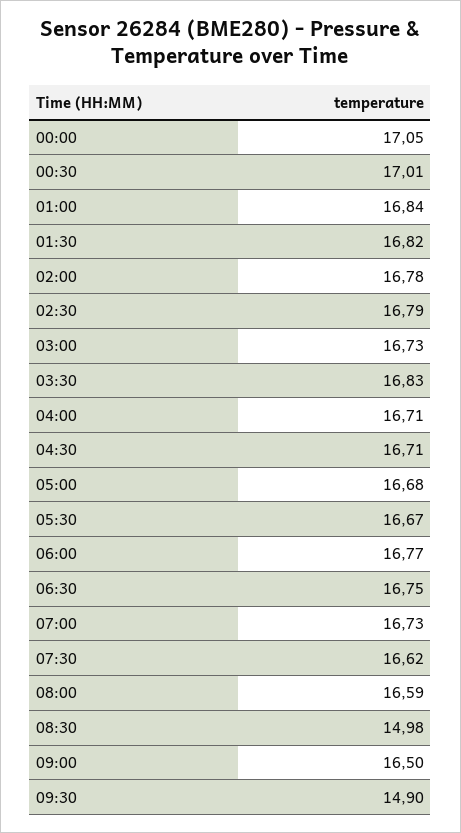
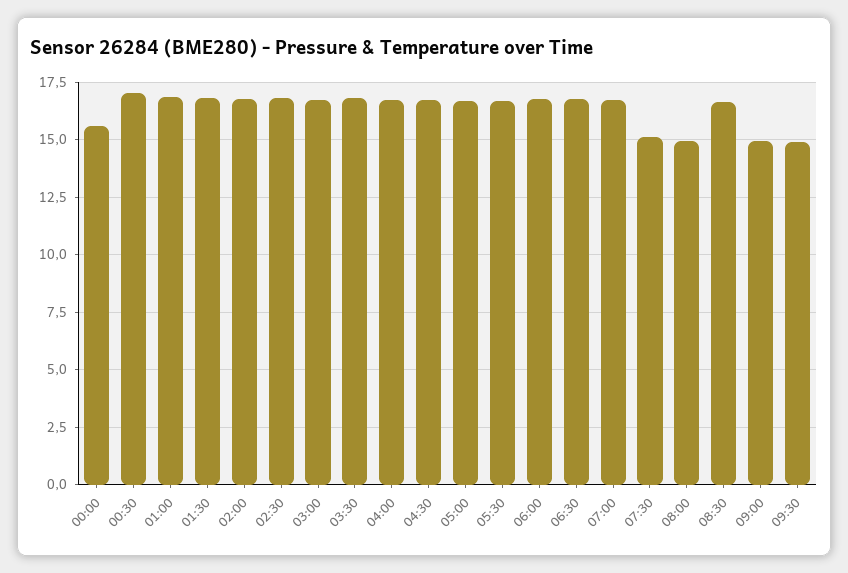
  {
-   "00:00": 17.05,
+   "00:00": 15.5,
    "00:30": 17.01,
    "01:00": 16.84,
    "01:30": 16.82,
    "02:00": 16.78,
    "02:30": 16.79,
    "03:00": 16.73,
    "03:30": 16.83,
    "04:00": 16.71,
    "04:30": 16.71,
    "05:00": 16.68,
    "05:30": 16.67,
    "06:00": 16.77,
    "06:30": 16.75,
    "07:00": 16.73,
-   "07:30": 16.62,
+   "07:30": 15,
-   "08:00": 16.59,
+   "08:00": 15,
-   "08:30": 14.98,
+   "08:30": 16.5,
-   "09:00": 16.5,
+   "09:00": 15,
    "09:30": 14.9
  }

